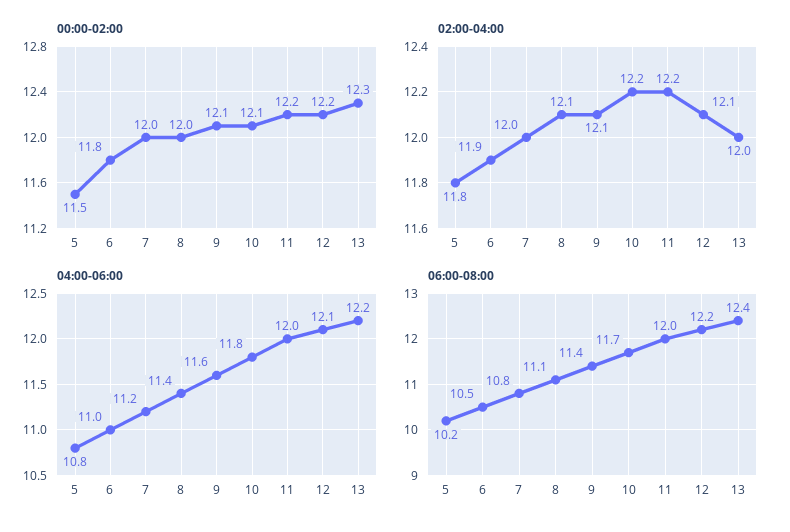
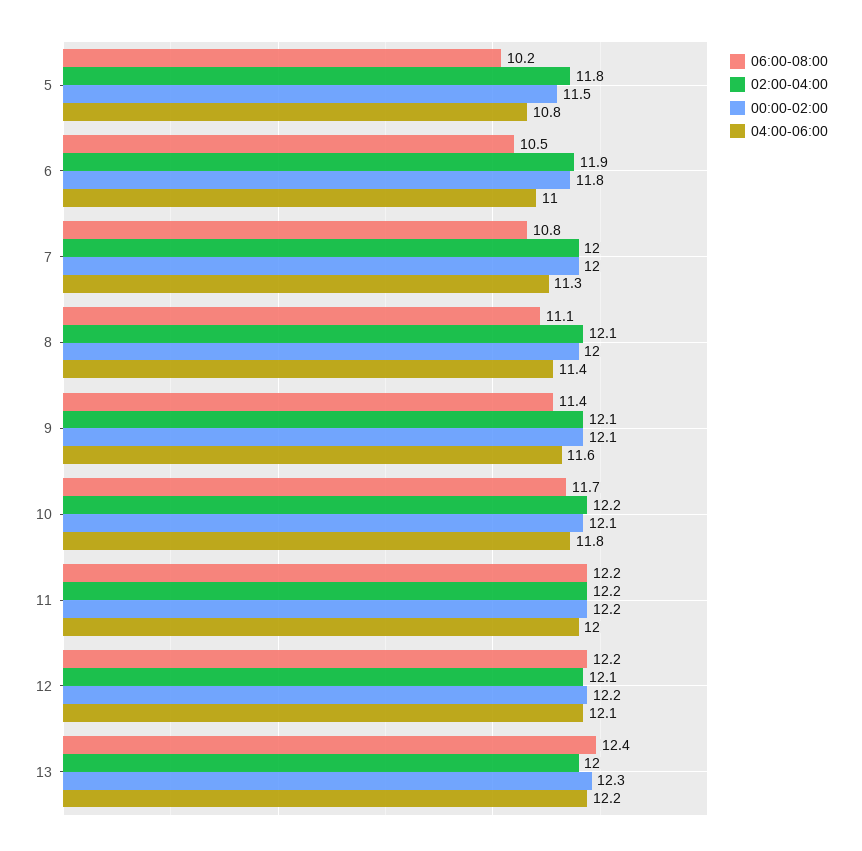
  {
    "00:00-02:00": {
      "5": 11.5,
      "6": 11.8,
      "7": 12,
      "8": 12,
      "9": 12.1,
      "10": 12.1,
      "11": 12.2,
      "12": 12.2,
      "13": 12.3
    },
    "02:00-04:00": {
      "5": 11.8,
      "6": 11.9,
      "7": 12,
      "8": 12.1,
      "9": 12.1,
      "10": 12.2,
      "11": 12.2,
      "12": 12.1,
      "13": 12
    },
    "04:00-06:00": {
      "5": 10.8,
      "6": 11,
-     "7": 11.2,
+     "7": 11.3,
      "8": 11.4,
      "9": 11.6,
      "10": 11.8,
      "11": 12,
      "12": 12.1,
      "13": 12.2
    },
    "06:00-08:00": {
      "5": 10.2,
      "6": 10.5,
      "7": 10.8,
      "8": 11.1,
      "9": 11.4,
      "10": 11.7,
-     "11": 12,
+     "11": 12.2,
      "12": 12.2,
      "13": 12.4
    }
  }

